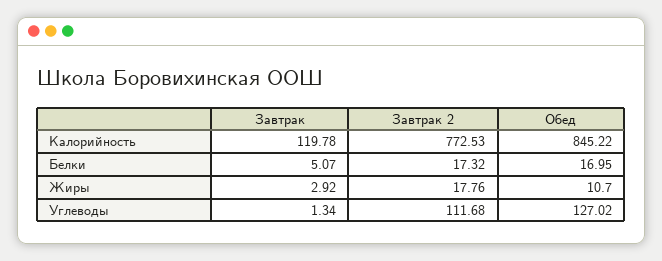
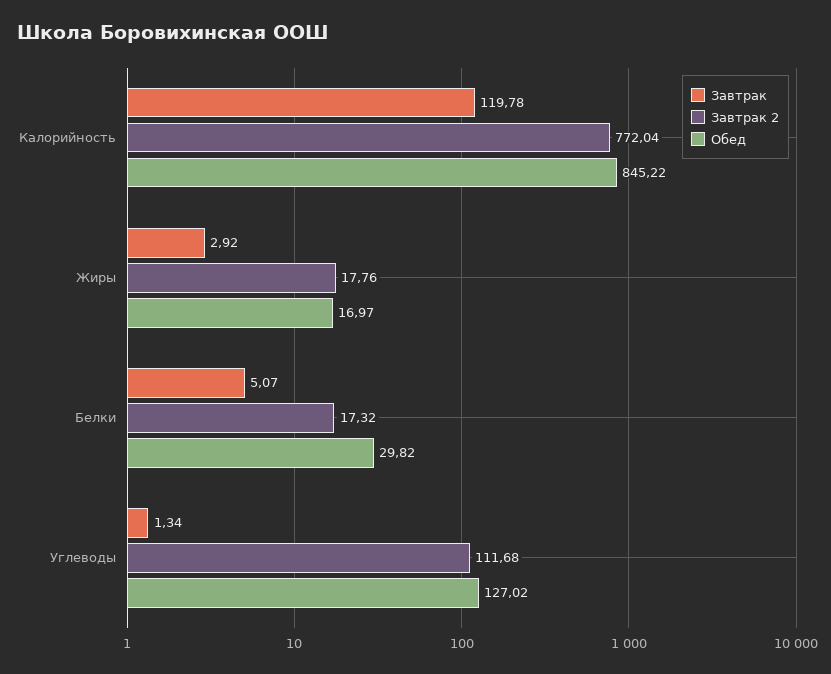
  {
    "Завтрак": {
      "Калорийность": 119.78,
      "Белки": 5.07,
      "Жиры": 2.92,
      "Углеводы": 1.34
    },
    "Завтрак 2": {
-     "Калорийность": 772.53,
+     "Калорийность": 772.04,
      "Белки": 17.32,
      "Жиры": 17.76,
      "Углеводы": 111.68
    },
    "Обед": {
      "Калорийность": 845.22,
-     "Белки": 16.95,
+     "Белки": 29.82,
-     "Жиры": 10.7,
+     "Жиры": 16.97,
      "Углеводы": 127.02
    }
  }

